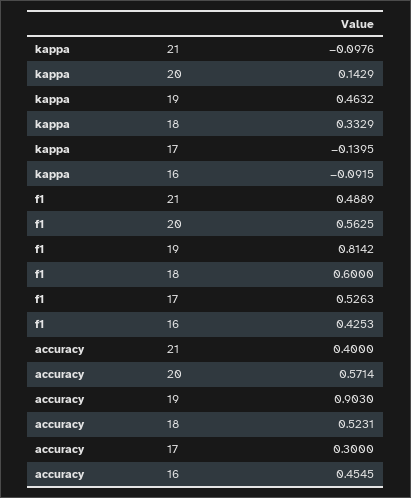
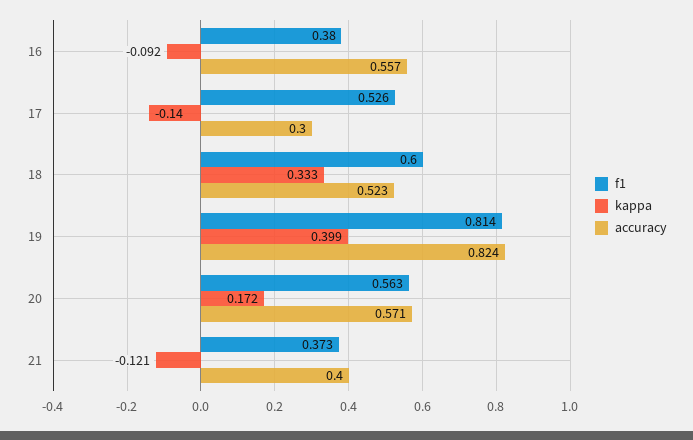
  {
    "kappa": {
-     "21": -0.0976,
+     "21": -0.121,
-     "20": 0.1429,
+     "20": 0.172,
-     "19": 0.4632,
+     "19": 0.399,
      "18": 0.3329,
      "17": -0.1395,
      "16": -0.0915
    },
    "f1": {
-     "21": 0.4889,
+     "21": 0.373,
      "20": 0.5625,
      "19": 0.8142,
      "18": 0.6,
      "17": 0.5263,
-     "16": 0.4253
+     "16": 0.38
    },
    "accuracy": {
      "21": 0.4,
      "20": 0.5714,
-     "19": 0.903,
+     "19": 0.824,
      "18": 0.5231,
      "17": 0.3,
-     "16": 0.4545
+     "16": 0.557
    }
  }

